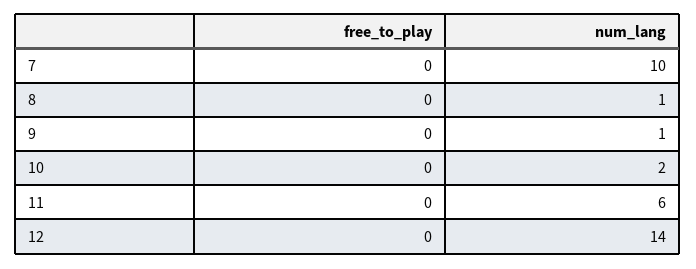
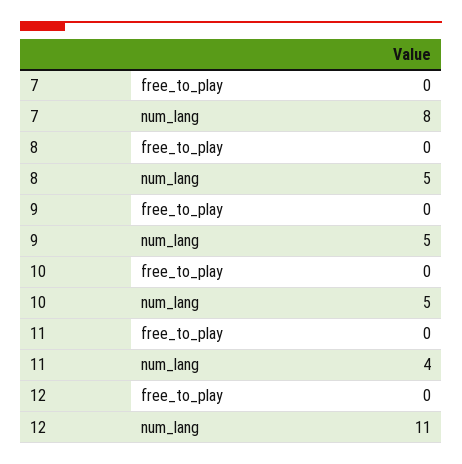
  {
    "free_to_play": {
      "7": 0,
      "8": 0,
      "9": 0,
      "10": 0,
      "11": 0,
      "12": 0
    },
    "num_lang": {
-     "7": 10,
+     "7": 8,
-     "8": 1,
+     "8": 5,
-     "9": 1,
+     "9": 5,
-     "10": 2,
+     "10": 5,
-     "11": 6,
+     "11": 4,
-     "12": 14
+     "12": 11
    }
  }

